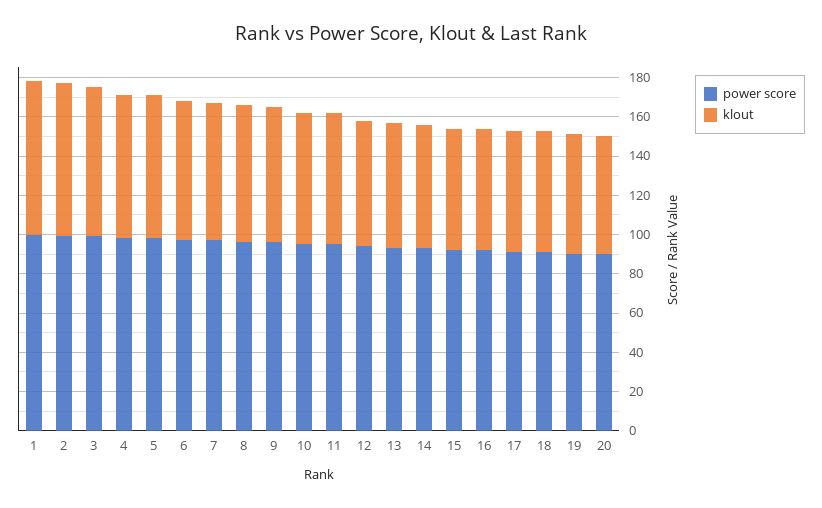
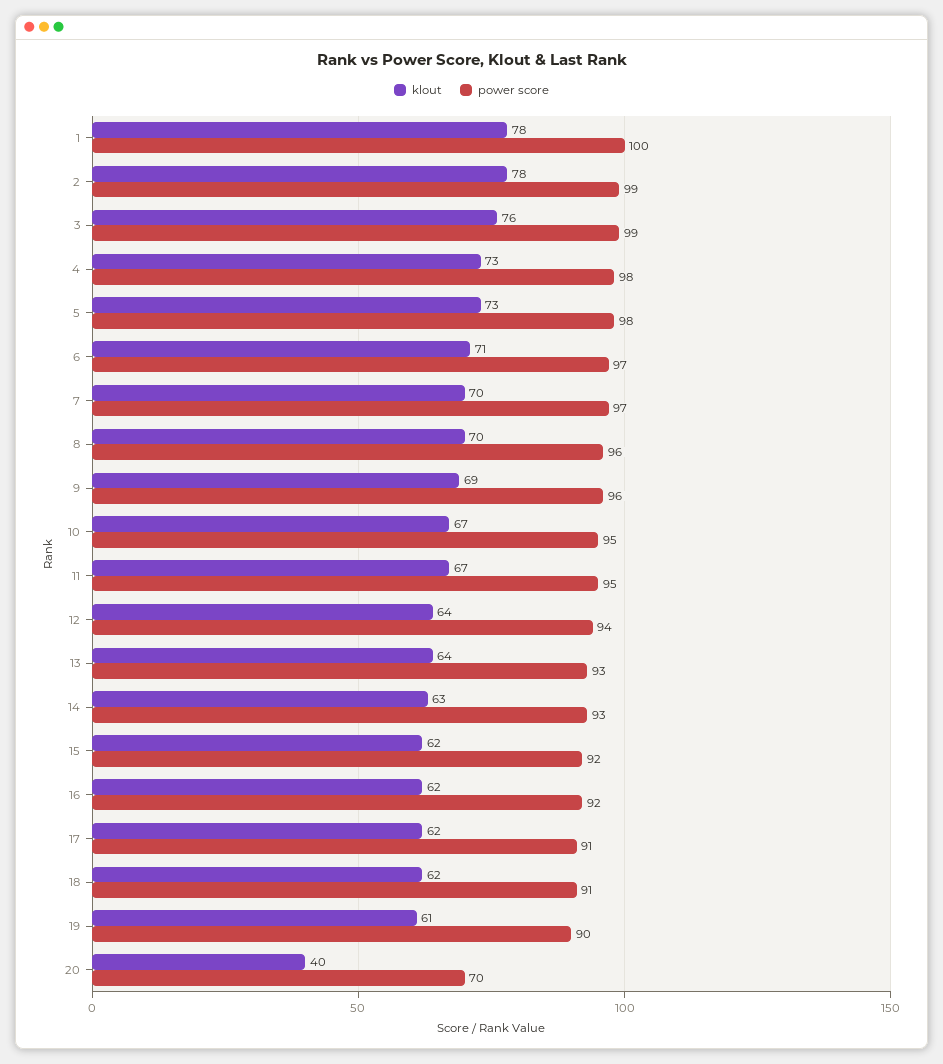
  {
    "power score": {
      "1": 100,
      "2": 99,
      "3": 99,
      "4": 98,
      "5": 98,
      "6": 97,
      "7": 97,
      "8": 96,
      "9": 96,
      "10": 95,
      "11": 95,
      "12": 94,
      "13": 93,
      "14": 93,
      "15": 92,
      "16": 92,
      "17": 91,
      "18": 91,
      "19": 90,
-     "20": 90
+     "20": 70
    },
    "klout": {
      "1": 78,
      "2": 78,
      "3": 76,
      "4": 73,
      "5": 73,
      "6": 71,
      "7": 70,
      "8": 70,
      "9": 69,
      "10": 67,
      "11": 67,
      "12": 64,
      "13": 64,
      "14": 63,
      "15": 62,
      "16": 62,
      "17": 62,
      "18": 62,
      "19": 61,
-     "20": 60
+     "20": 40
    }
  }

